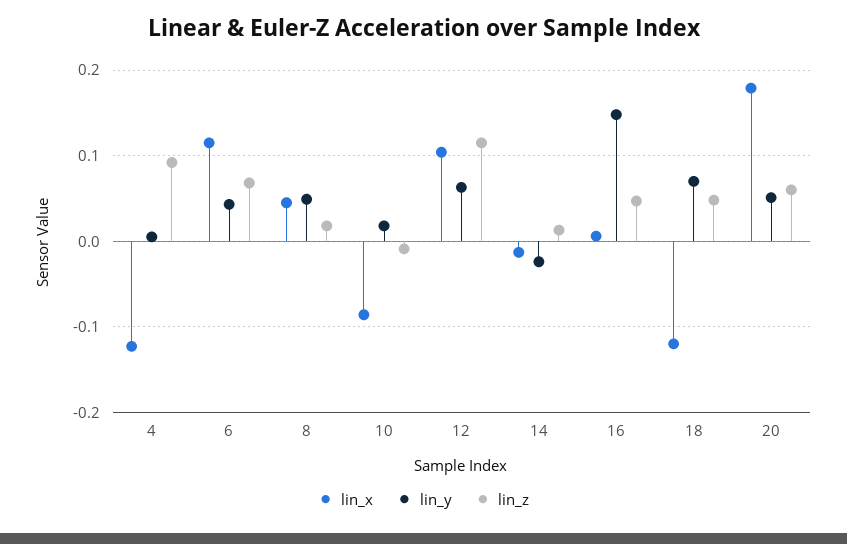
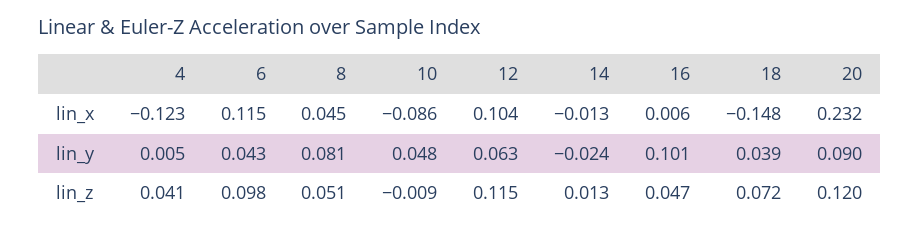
  {
    "lin_x": {
      "4": -0.123,
      "6": 0.115,
      "8": 0.045,
      "10": -0.086,
      "12": 0.104,
      "14": -0.013,
      "16": 0.006,
-     "18": -0.12,
+     "18": -0.148,
-     "20": 0.18
+     "20": 0.232
    },
    "lin_y": {
      "4": 0.005,
      "6": 0.043,
-     "8": 0.05,
+     "8": 0.081,
-     "10": 0.02,
+     "10": 0.048,
      "12": 0.063,
      "14": -0.024,
-     "16": 0.15,
+     "16": 0.101,
-     "18": 0.07,
+     "18": 0.039,
-     "20": 0.05
+     "20": 0.09
    },
    "lin_z": {
-     "4": 0.09,
+     "4": 0.041,
-     "6": 0.07,
+     "6": 0.098,
-     "8": 0.02,
+     "8": 0.051,
      "10": -0.009,
      "12": 0.115,
      "14": 0.013,
      "16": 0.047,
-     "18": 0.05,
+     "18": 0.072,
-     "20": 0.06
+     "20": 0.12
    }
  }

